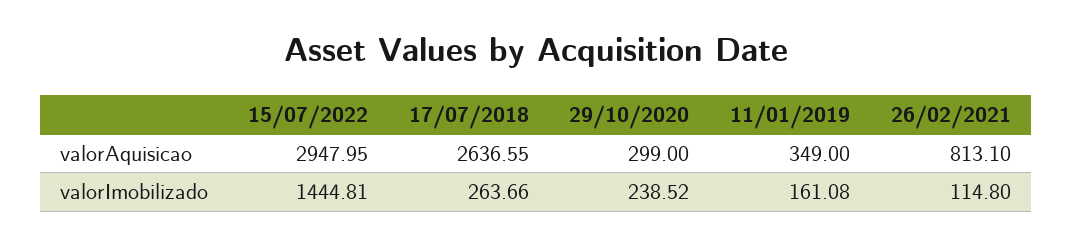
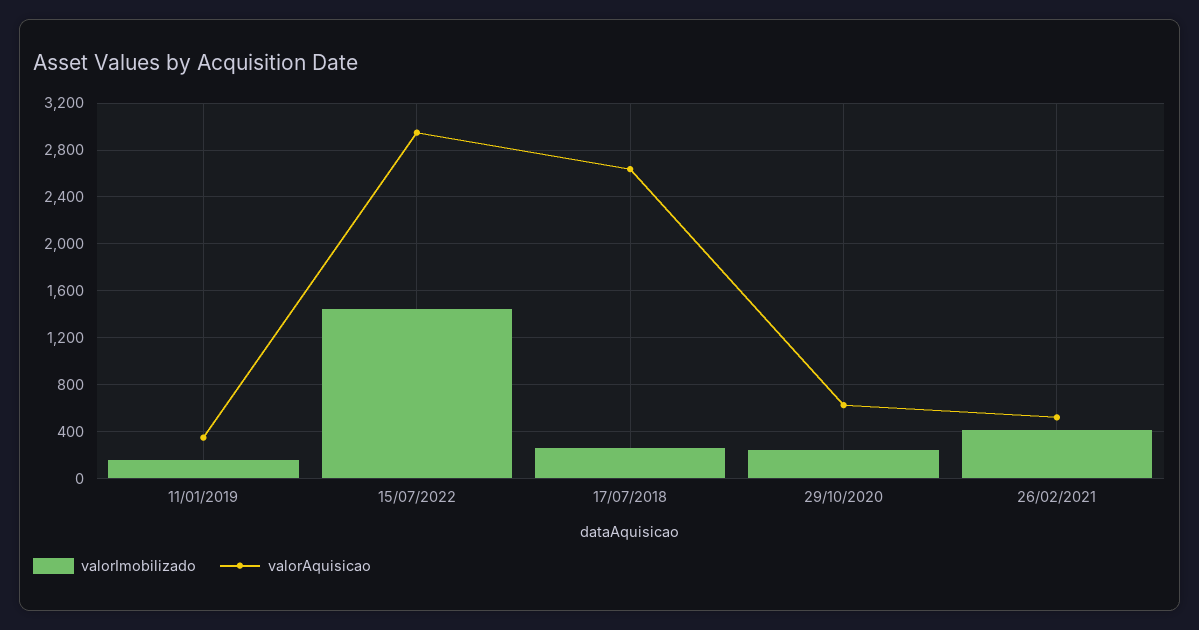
  {
    "valorAquisicao": {
      "15/07/2022": 2947.95,
      "17/07/2018": 2636.55,
-     "29/10/2020": 299,
+     "29/10/2020": 600,
      "11/01/2019": 349,
-     "26/02/2021": 813.1
+     "26/02/2021": 500
    },
    "valorImobilizado": {
      "15/07/2022": 1444.81,
      "17/07/2018": 263.66,
      "29/10/2020": 238.52,
      "11/01/2019": 161.08,
-     "26/02/2021": 114.8
+     "26/02/2021": 400
    }
  }

